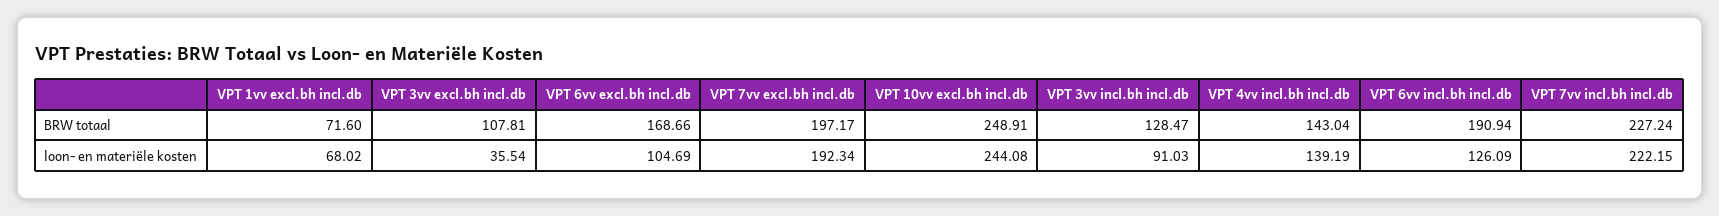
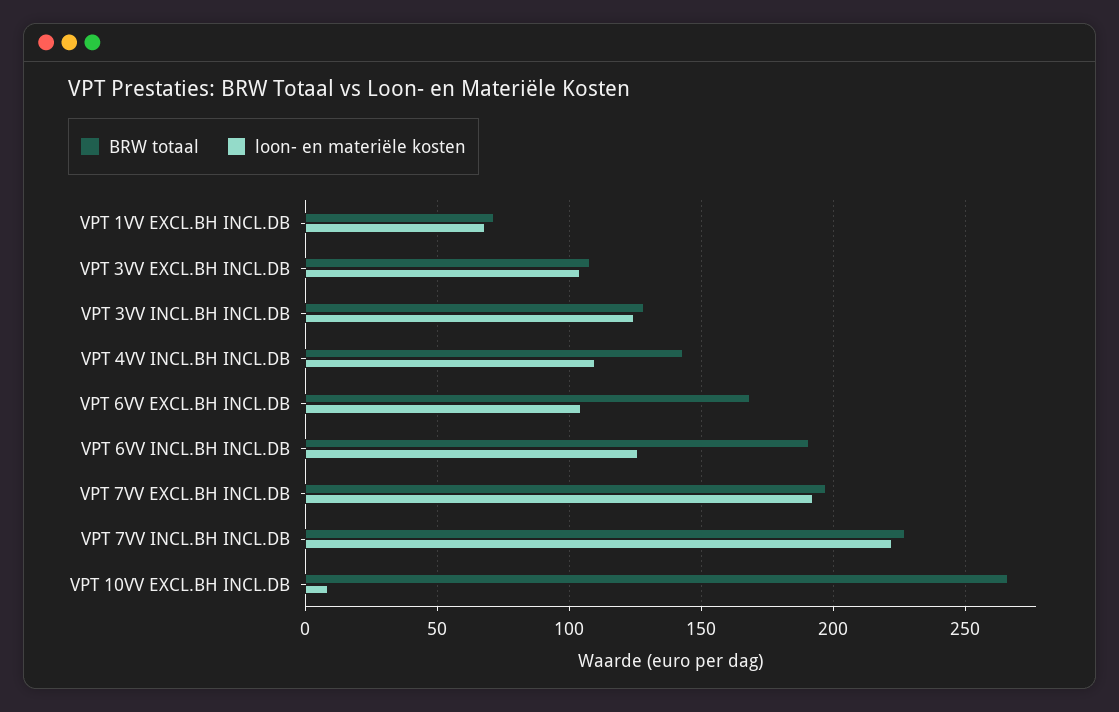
  {
    "BRW totaal": {
      "VPT 1vv excl.bh incl.db": 71.6,
      "VPT 3vv excl.bh incl.db": 107.81,
      "VPT 6vv excl.bh incl.db": 168.66,
      "VPT 7vv excl.bh incl.db": 197.17,
-     "VPT 10vv excl.bh incl.db": 248.91,
+     "VPT 10vv excl.bh incl.db": 265,
      "VPT 3vv incl.bh incl.db": 128.47,
      "VPT 4vv incl.bh incl.db": 143.04,
      "VPT 6vv incl.bh incl.db": 190.94,
      "VPT 7vv incl.bh incl.db": 227.24
    },
    "loon- en materiële kosten": {
      "VPT 1vv excl.bh incl.db": 68.02,
-     "VPT 3vv excl.bh incl.db": 35.54,
+     "VPT 3vv excl.bh incl.db": 105,
      "VPT 6vv excl.bh incl.db": 104.69,
      "VPT 7vv excl.bh incl.db": 192.34,
-     "VPT 10vv excl.bh incl.db": 244.08,
+     "VPT 10vv excl.bh incl.db": 10,
-     "VPT 3vv incl.bh incl.db": 91.03,
+     "VPT 3vv incl.bh incl.db": 125,
-     "VPT 4vv incl.bh incl.db": 139.19,
+     "VPT 4vv incl.bh incl.db": 110,
      "VPT 6vv incl.bh incl.db": 126.09,
      "VPT 7vv incl.bh incl.db": 222.15
    }
  }

